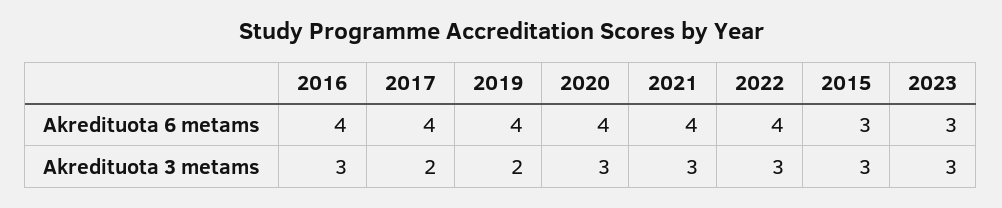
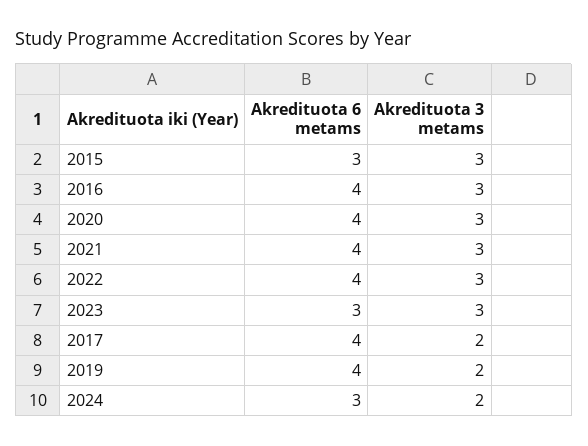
  {
    "2016": {
      "Akredituota 6 metams": 4,
      "Akredituota 3 metams": 3
    },
    "2017": {
      "Akredituota 6 metams": 4,
      "Akredituota 3 metams": 2
    },
    "2019": {
      "Akredituota 6 metams": 4,
      "Akredituota 3 metams": 2
    },
    "2020": {
      "Akredituota 6 metams": 4,
      "Akredituota 3 metams": 3
    },
    "2021": {
      "Akredituota 6 metams": 4,
      "Akredituota 3 metams": 3
    },
    "2022": {
      "Akredituota 6 metams": 4,
      "Akredituota 3 metams": 3
    },
    "2015": {
      "Akredituota 6 metams": 3,
      "Akredituota 3 metams": 3
    },
    "2023": {
      "Akredituota 6 metams": 3,
      "Akredituota 3 metams": 3
-   }
+   },
+   "2024": {
+     "Akredituota 6 metams": 3,
+     "Akredituota 3 metams": 2
+   }
  }

